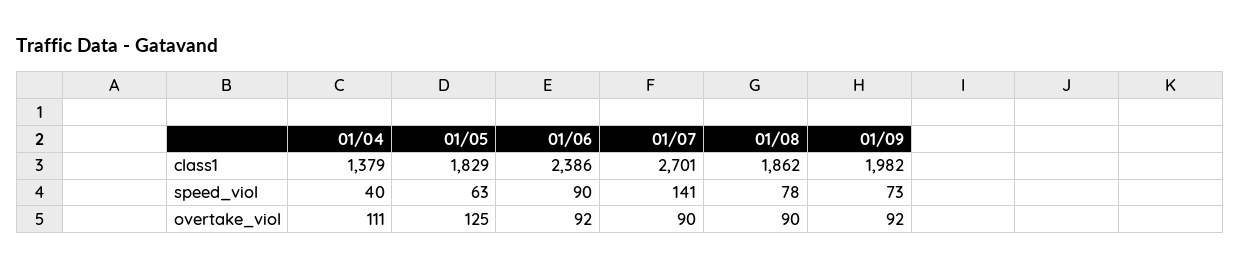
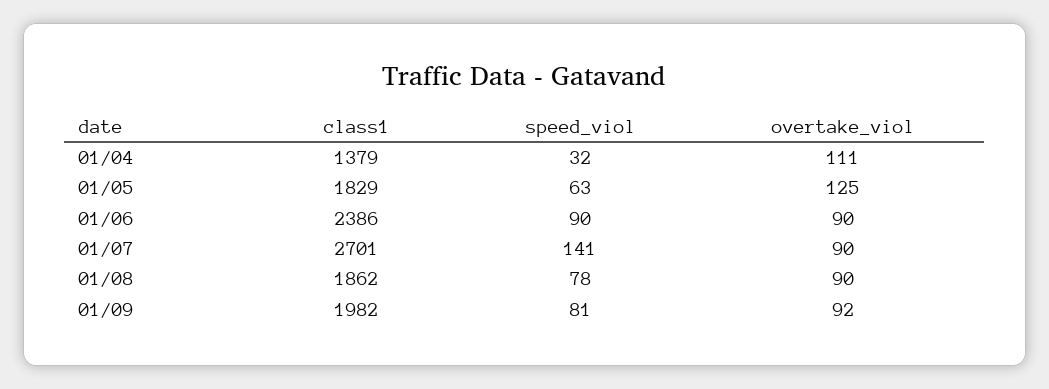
  {
    "01/04": {
      "class1": 1379,
-     "speed_viol": 40,
+     "speed_viol": 32,
      "overtake_viol": 111
    },
    "01/05": {
      "class1": 1829,
      "speed_viol": 63,
      "overtake_viol": 125
    },
    "01/06": {
      "class1": 2386,
      "speed_viol": 90,
-     "overtake_viol": 92
+     "overtake_viol": 90
    },
    "01/07": {
      "class1": 2701,
      "speed_viol": 141,
      "overtake_viol": 90
    },
    "01/08": {
      "class1": 1862,
      "speed_viol": 78,
      "overtake_viol": 90
    },
    "01/09": {
      "class1": 1982,
-     "speed_viol": 73,
+     "speed_viol": 81,
      "overtake_viol": 92
    }
  }

